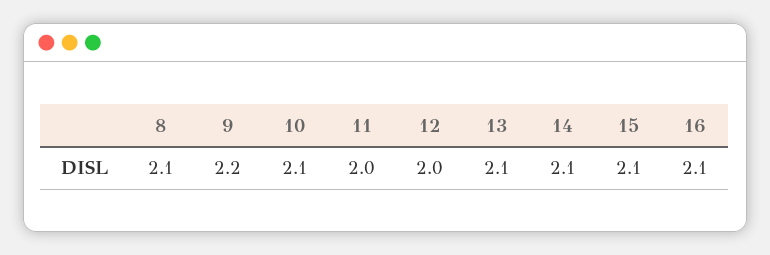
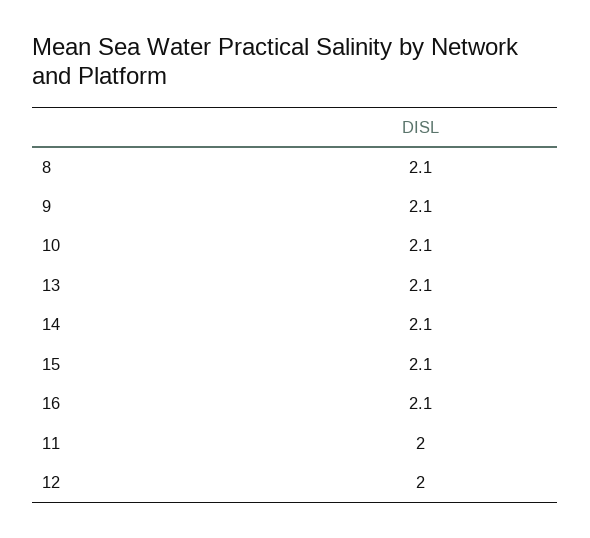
  {
    "8": 2.1,
-   "9": 2.2,
+   "9": 2.1,
    "10": 2.1,
    "11": 2,
    "12": 2,
    "13": 2.1,
    "14": 2.1,
    "15": 2.1,
    "16": 2.1
  }

